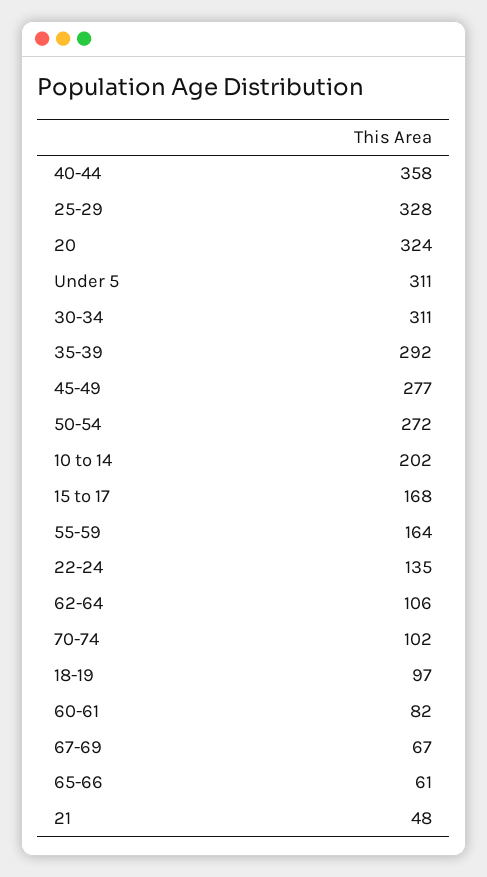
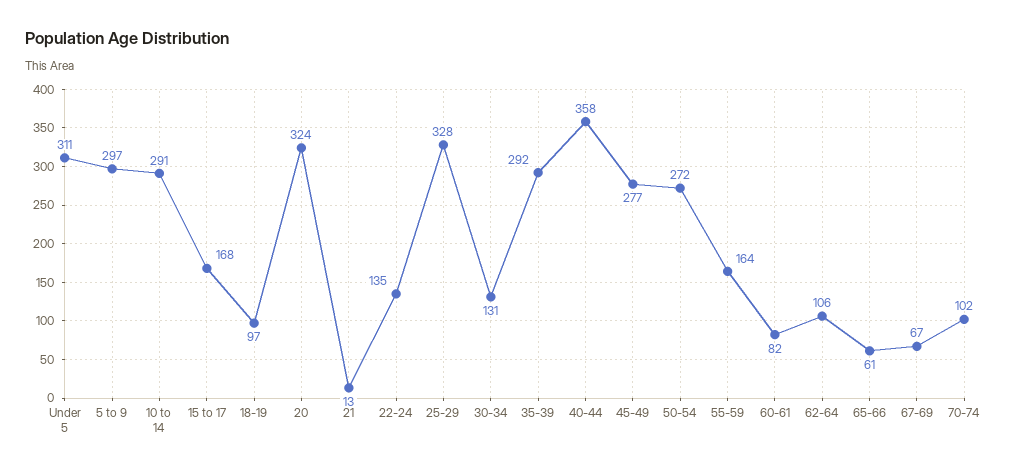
  {
    "40-44": 358,
    "25-29": 328,
    "20": 324,
    "Under 5": 311,
-   "30-34": 311,
+   "30-34": 131,
    "35-39": 292,
    "45-49": 277,
    "50-54": 272,
-   "10 to 14": 202,
+   "10 to 14": 291,
    "15 to 17": 168,
    "55-59": 164,
    "22-24": 135,
    "62-64": 106,
    "70-74": 102,
    "18-19": 97,
    "60-61": 82,
    "67-69": 67,
    "65-66": 61,
-   "21": 48
+   "21": 13,
+   "5 to 9": 297
  }

